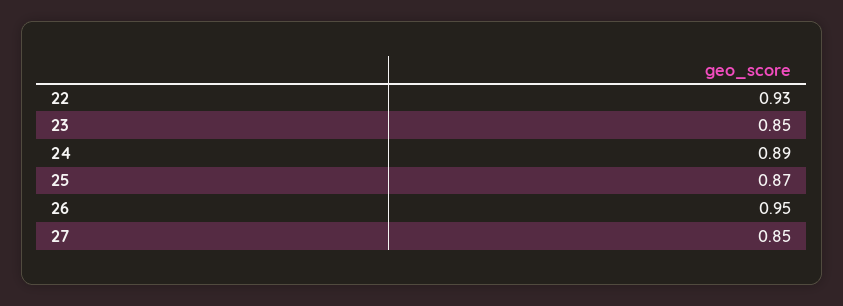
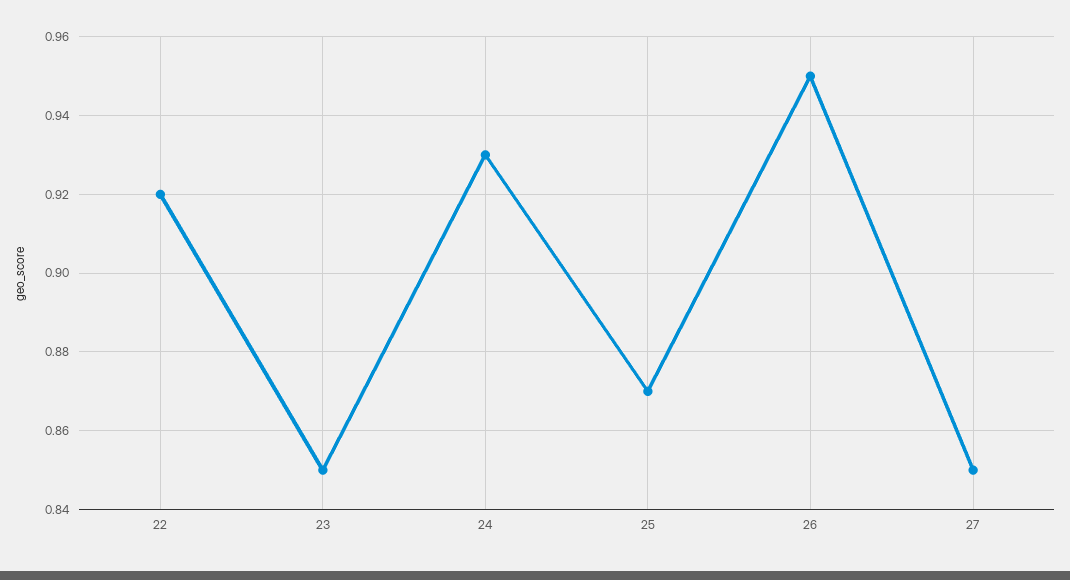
  {
-   "22": 0.93,
+   "22": 0.92,
    "23": 0.85,
-   "24": 0.89,
+   "24": 0.93,
    "25": 0.87,
    "26": 0.95,
    "27": 0.85
  }

